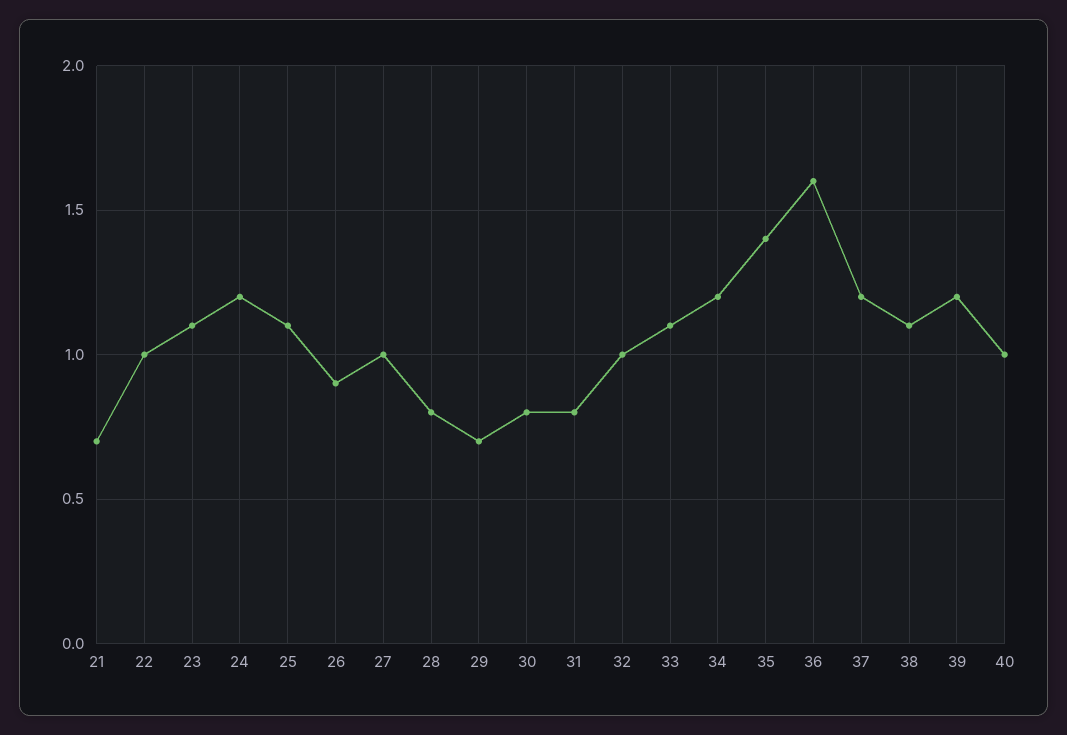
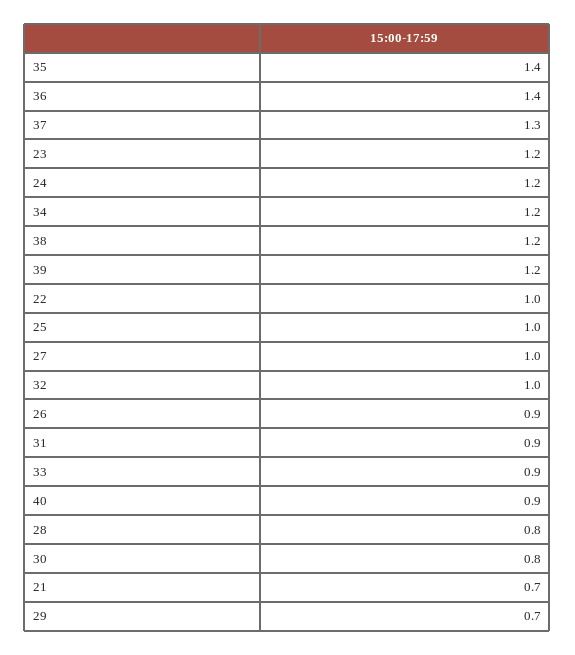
  {
    "21": 0.7,
    "22": 1,
-   "23": 1.1,
+   "23": 1.2,
    "24": 1.2,
-   "25": 1.1,
+   "25": 1,
    "26": 0.9,
    "27": 1,
    "28": 0.8,
    "29": 0.7,
    "30": 0.8,
-   "31": 0.8,
+   "31": 0.9,
    "32": 1,
-   "33": 1.1,
+   "33": 0.9,
    "34": 1.2,
    "35": 1.4,
-   "36": 1.6,
+   "36": 1.4,
-   "37": 1.2,
+   "37": 1.3,
-   "38": 1.1,
+   "38": 1.2,
    "39": 1.2,
-   "40": 1
+   "40": 0.9
  }

